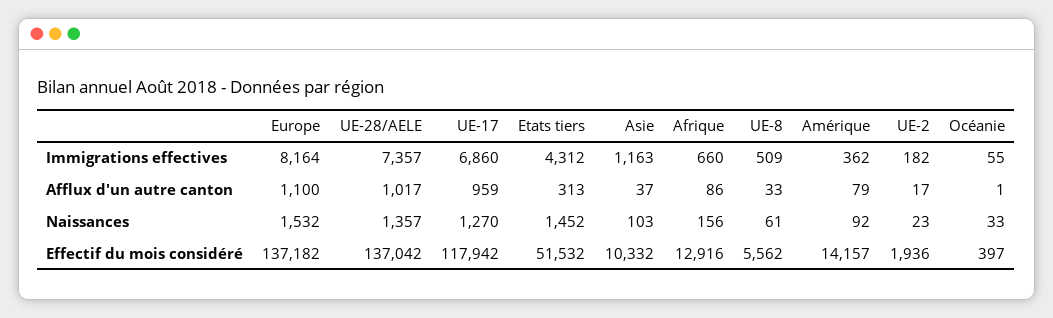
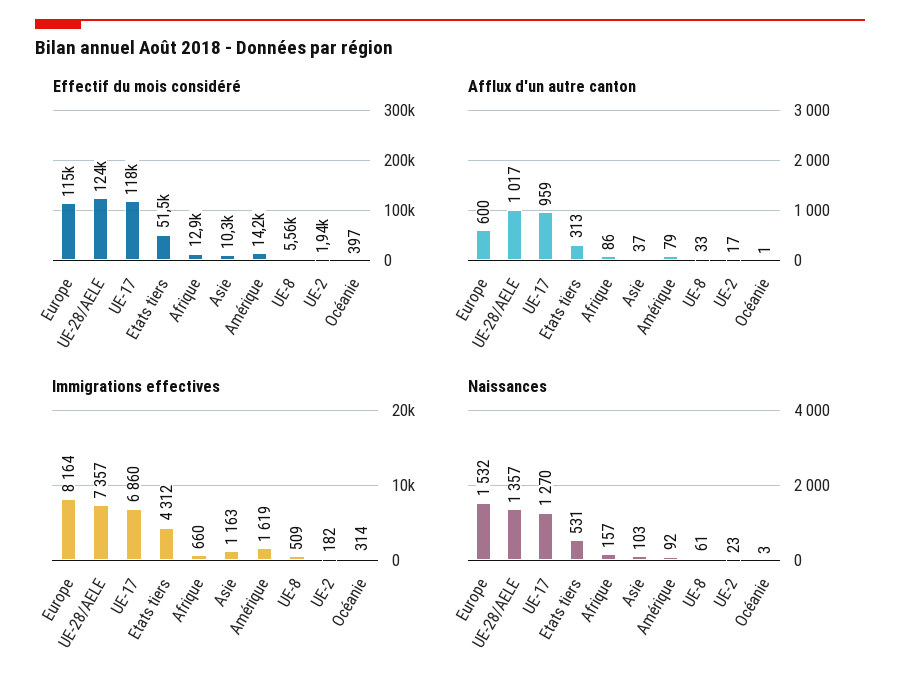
  {
    "Immigrations effectives": {
      "Europe": 8164,
      "UE-28/AELE": 7357,
      "UE-17": 6860,
      "Etats tiers": 4312,
      "Asie": 1163,
      "Afrique": 660,
      "UE-8": 509,
-     "Amérique": 362,
+     "Amérique": 1619,
      "UE-2": 182,
-     "Océanie": 55
+     "Océanie": 314
    },
    "Afflux d'un autre canton": {
-     "Europe": 1100,
+     "Europe": 600,
      "UE-28/AELE": 1017,
      "UE-17": 959,
      "Etats tiers": 313,
      "Asie": 37,
      "Afrique": 86,
      "UE-8": 33,
      "Amérique": 79,
      "UE-2": 17,
      "Océanie": 1
    },
    "Naissances": {
      "Europe": 1532,
      "UE-28/AELE": 1357,
      "UE-17": 1270,
-     "Etats tiers": 1452,
+     "Etats tiers": 531,
      "Asie": 103,
-     "Afrique": 156,
+     "Afrique": 157,
      "UE-8": 61,
      "Amérique": 92,
      "UE-2": 23,
-     "Océanie": 33
+     "Océanie": 3
    },
    "Effectif du mois considéré": {
-     "Europe": 137182,
+     "Europe": 115000,
-     "UE-28/AELE": 137042,
+     "UE-28/AELE": 124000,
      "UE-17": 117942,
      "Etats tiers": 51532,
      "Asie": 10332,
      "Afrique": 12916,
      "UE-8": 5562,
      "Amérique": 14157,
      "UE-2": 1936,
      "Océanie": 397
    }
  }

